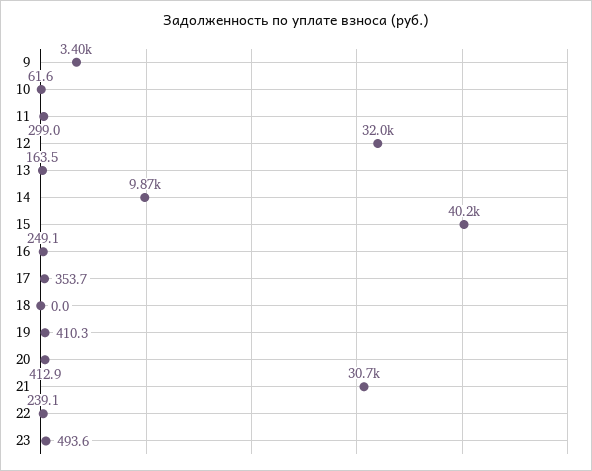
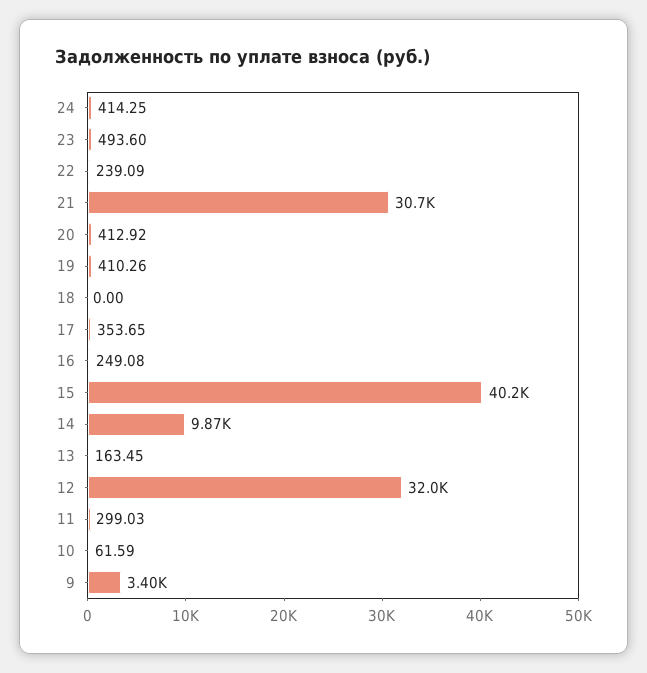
  {
    "9": 3400,
    "10": 61.59,
    "11": 299.03,
    "12": 32000,
    "13": 163.45,
    "14": 9870,
    "15": 40200,
    "16": 249.08,
    "17": 353.65,
    "18": 0,
    "19": 410.26,
    "20": 412.92,
    "21": 30700,
    "22": 239.09,
-   "23": 493.6
+   "23": 493.6,
+   "24": 414.25
  }

